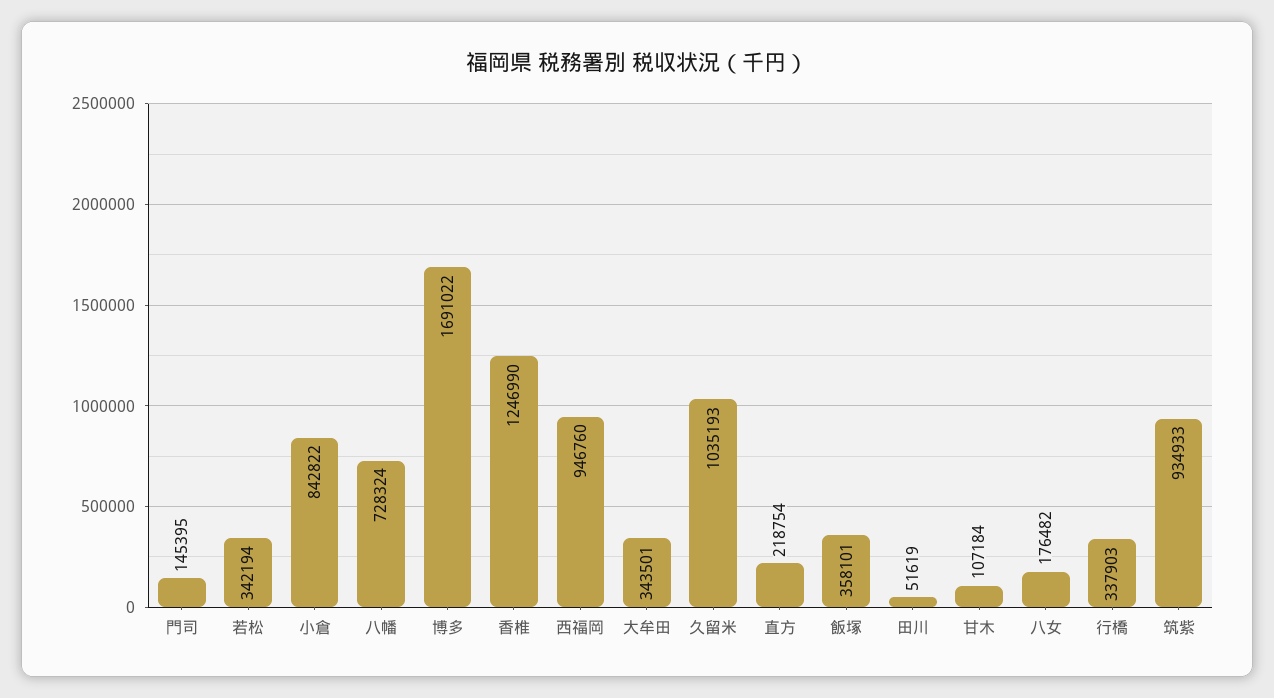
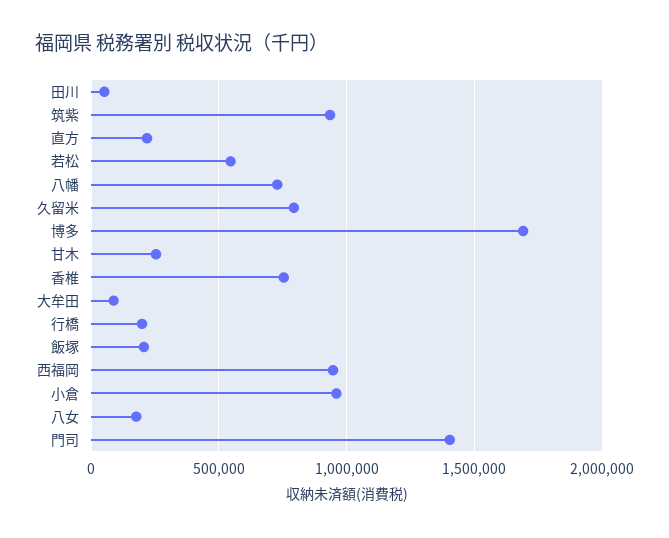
  {
-   "門司": 145395,
+   "門司": 1400000,
-   "若松": 342194,
+   "若松": 550000,
-   "小倉": 842822,
+   "小倉": 950000,
    "八幡": 728324,
    "博多": 1691022,
-   "香椎": 1246990,
+   "香椎": 750000,
    "西福岡": 946760,
-   "大牟田": 343501,
+   "大牟田": 100000,
-   "久留米": 1035193,
+   "久留米": 800000,
    "直方": 218754,
-   "飯塚": 358101,
+   "飯塚": 200000,
    "田川": 51619,
-   "甘木": 107184,
+   "甘木": 250000,
    "八女": 176482,
-   "行橋": 337903,
+   "行橋": 200000,
    "筑紫": 934933
  }

